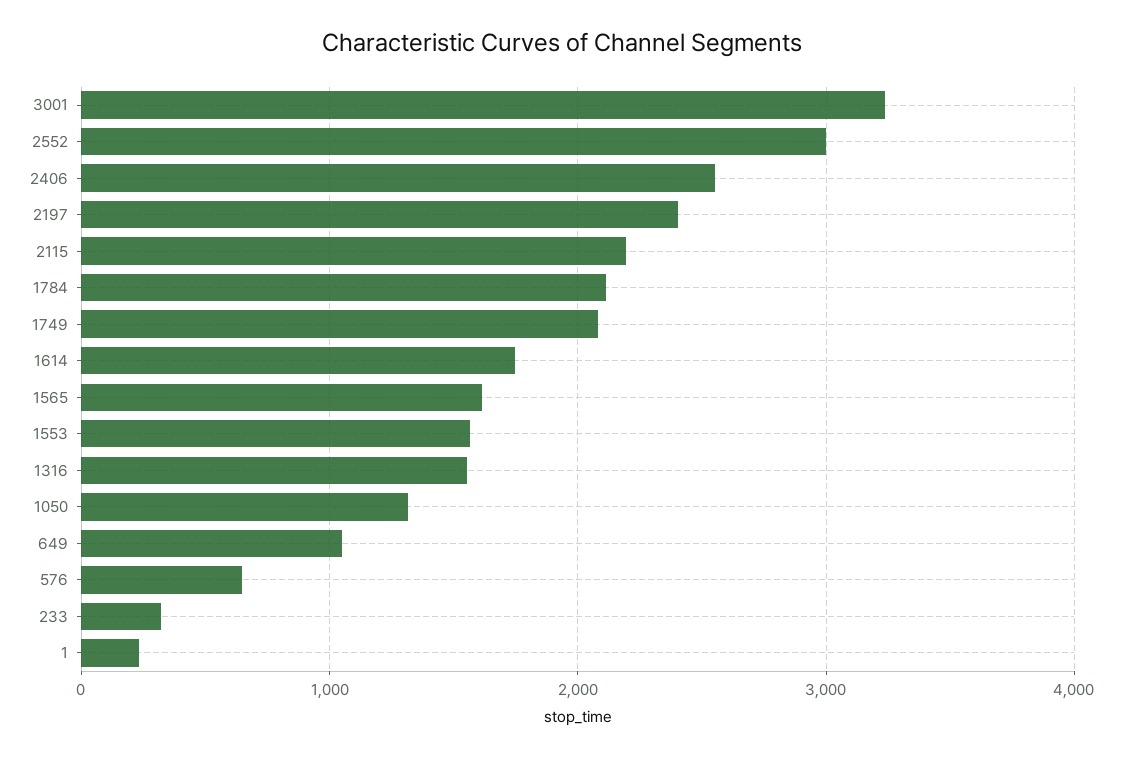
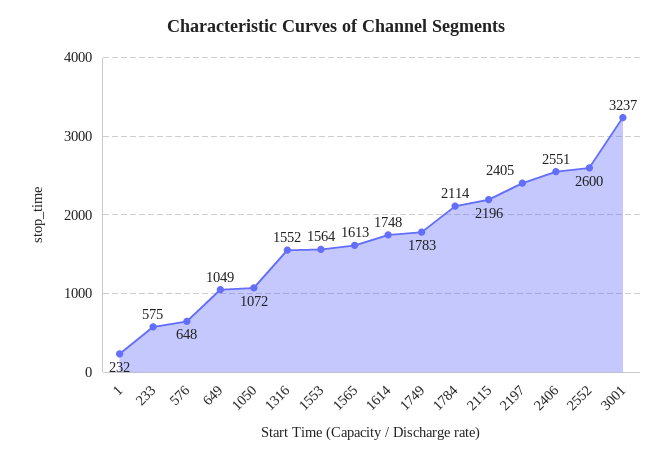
  {
    "3001": 3237,
-   "2552": 3000,
+   "2552": 2600,
    "2406": 2551,
    "2197": 2405,
    "2115": 2196,
    "1784": 2114,
-   "1749": 2100,
+   "1749": 1783,
    "1614": 1748,
    "1565": 1613,
    "1553": 1564,
    "1316": 1552,
-   "1050": 1300,
+   "1050": 1072,
    "649": 1049,
    "576": 648,
-   "233": 300,
+   "233": 575,
    "1": 232
  }

